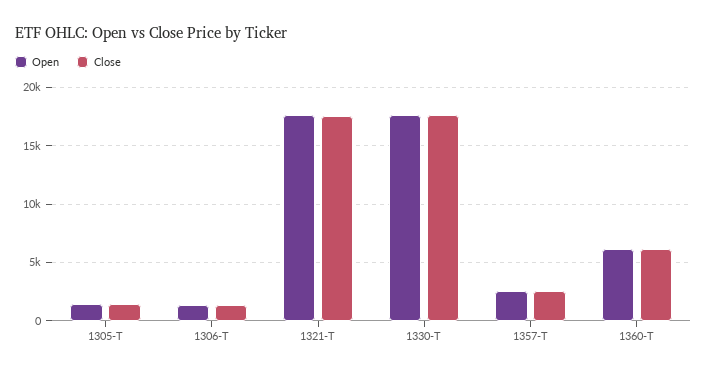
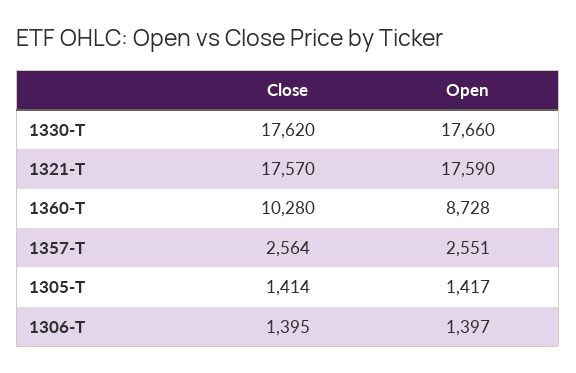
  {
    "Open": {
      "1305-T": 1417,
      "1306-T": 1397,
      "1321-T": 17590,
      "1330-T": 17660,
      "1357-T": 2551,
-     "1360-T": 6000
+     "1360-T": 8728
    },
    "Close": {
      "1305-T": 1414,
      "1306-T": 1395,
      "1321-T": 17570,
      "1330-T": 17620,
      "1357-T": 2564,
-     "1360-T": 6000
+     "1360-T": 10280
    }
  }

